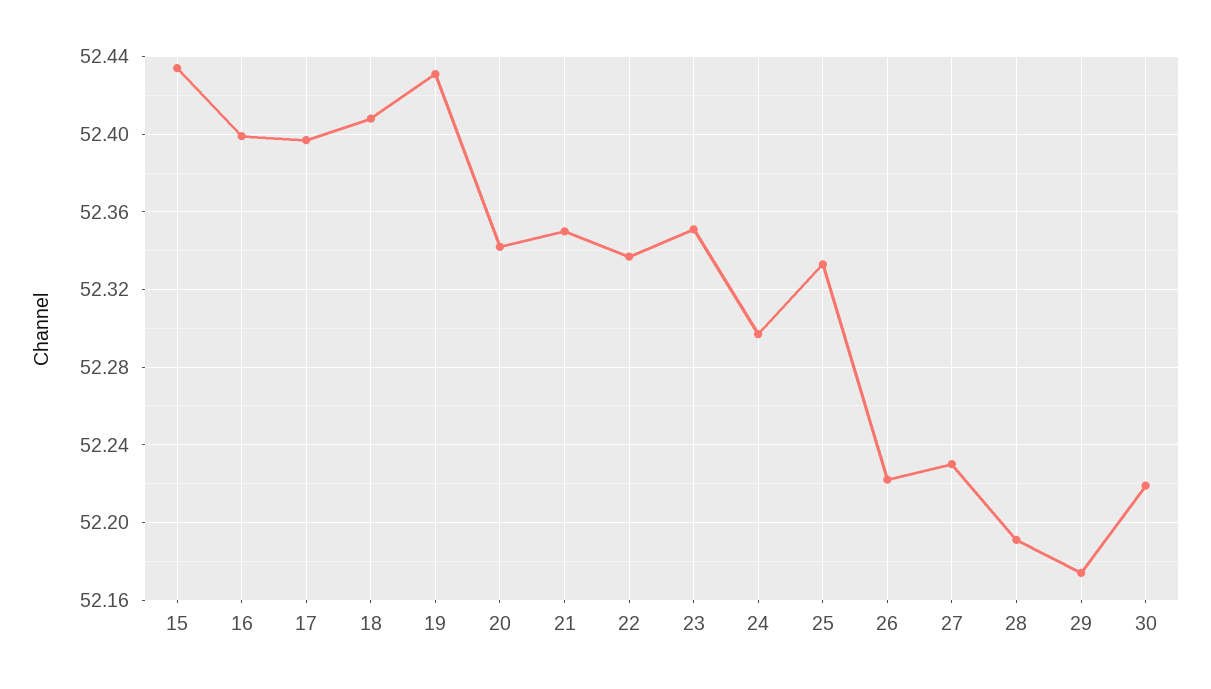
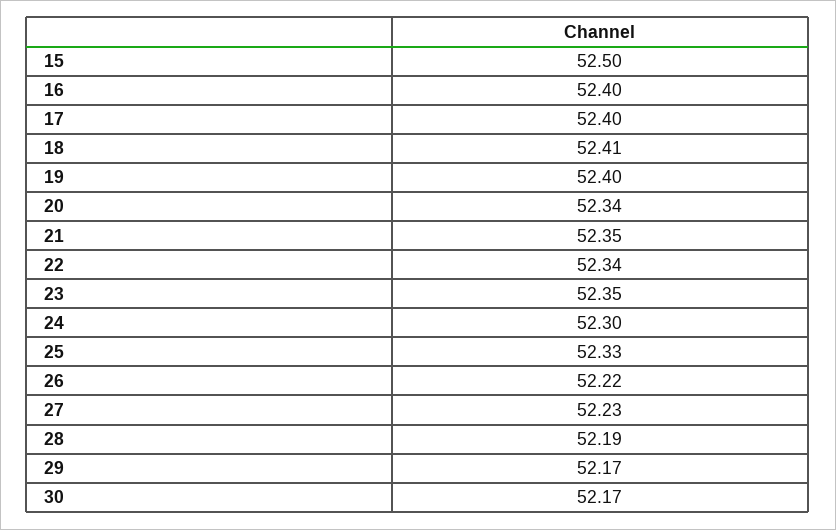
  {
-   "15": 52.435,
+   "15": 52.5,
    "16": 52.4,
    "17": 52.4,
    "18": 52.41,
-   "19": 52.43,
+   "19": 52.4,
    "20": 52.34,
    "21": 52.35,
    "22": 52.34,
    "23": 52.35,
    "24": 52.3,
    "25": 52.33,
    "26": 52.22,
    "27": 52.23,
    "28": 52.19,
    "29": 52.17,
-   "30": 52.22
+   "30": 52.17
  }

